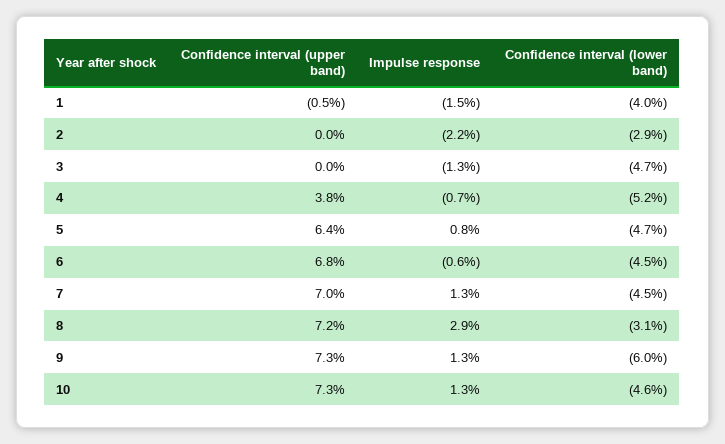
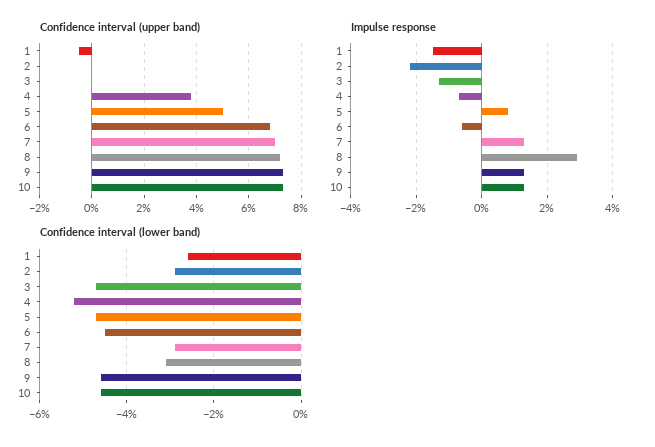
  {
    "Confidence interval (upper band)": {
      "1": -0.5,
      "2": 0,
      "3": 0,
      "4": 3.8,
-     "5": 6.4,
+     "5": 5,
      "6": 6.8,
      "7": 7,
      "8": 7.2,
      "9": 7.3,
      "10": 7.3
    },
    "Impulse response": {
      "1": -1.5,
      "2": -2.2,
      "3": -1.3,
      "4": -0.7,
      "5": 0.8,
      "6": -0.6,
      "7": 1.3,
      "8": 2.9,
      "9": 1.3,
      "10": 1.3
    },
    "Confidence interval (lower band)": {
-     "1": -4,
+     "1": -2.5,
      "2": -2.9,
      "3": -4.7,
      "4": -5.2,
      "5": -4.7,
      "6": -4.5,
-     "7": -4.5,
+     "7": -3,
      "8": -3.1,
-     "9": -6,
+     "9": -4.5,
      "10": -4.6
    }
  }

